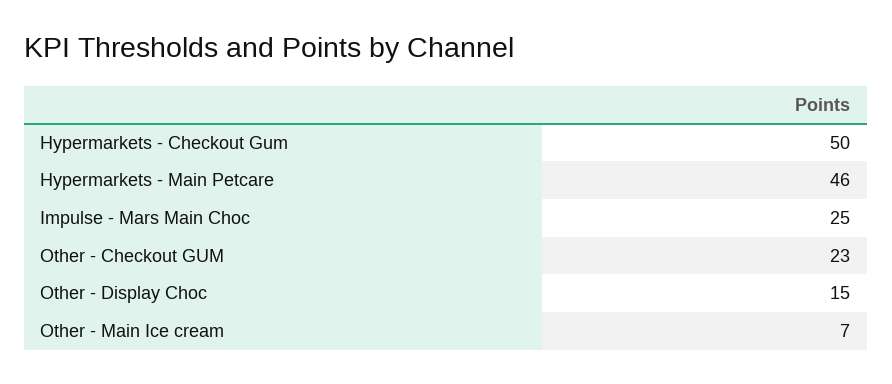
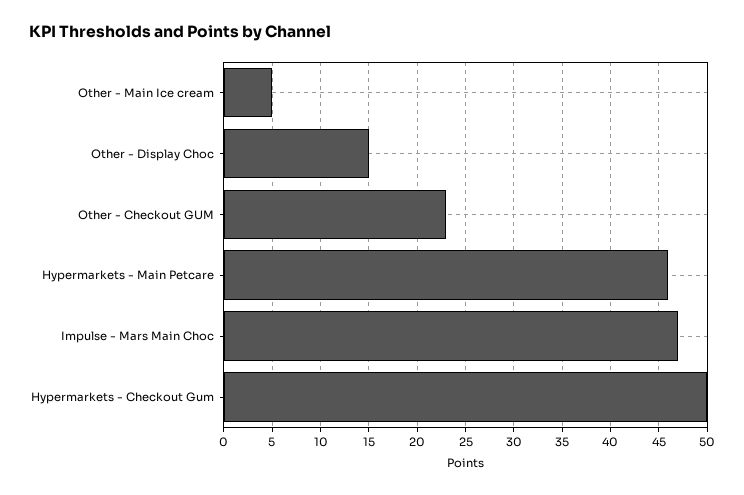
  {
    "Hypermarkets - Checkout Gum": 50,
    "Hypermarkets - Main Petcare": 46,
-   "Impulse - Mars Main Choc": 25,
+   "Impulse - Mars Main Choc": 47,
    "Other - Checkout GUM": 23,
    "Other - Display Choc": 15,
-   "Other - Main Ice cream": 7
+   "Other - Main Ice cream": 5
  }

